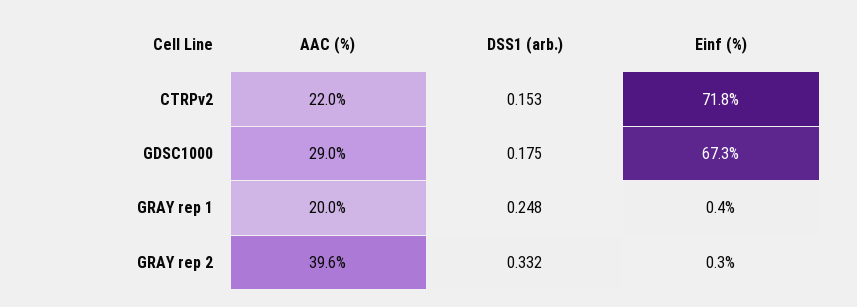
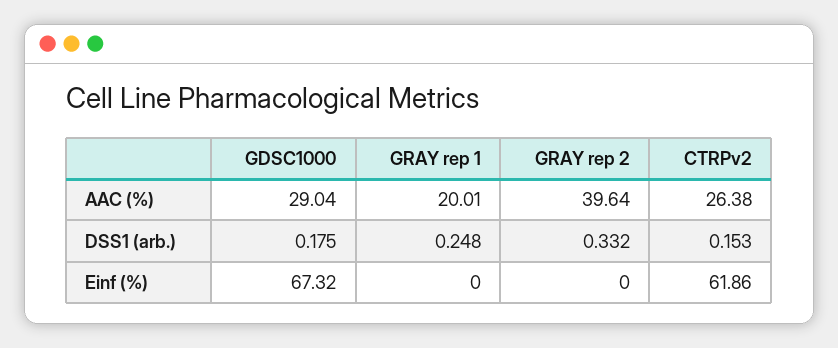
  {
    "AAC (%)": {
-     "CTRPv2": 22,
+     "CTRPv2": 26.38,
      "GDSC1000": 29.04,
      "GRAY rep 1": 20.01,
      "GRAY rep 2": 39.64
    },
    "DSS1 (arb.)": {
      "CTRPv2": 0.153,
      "GDSC1000": 0.175,
      "GRAY rep 1": 0.248,
      "GRAY rep 2": 0.332
    },
    "Einf (%)": {
-     "CTRPv2": 71.8,
+     "CTRPv2": 61.86,
      "GDSC1000": 67.32,
-     "GRAY rep 1": 0.4,
+     "GRAY rep 1": 0,
-     "GRAY rep 2": 0.3
+     "GRAY rep 2": 0
    }
  }

